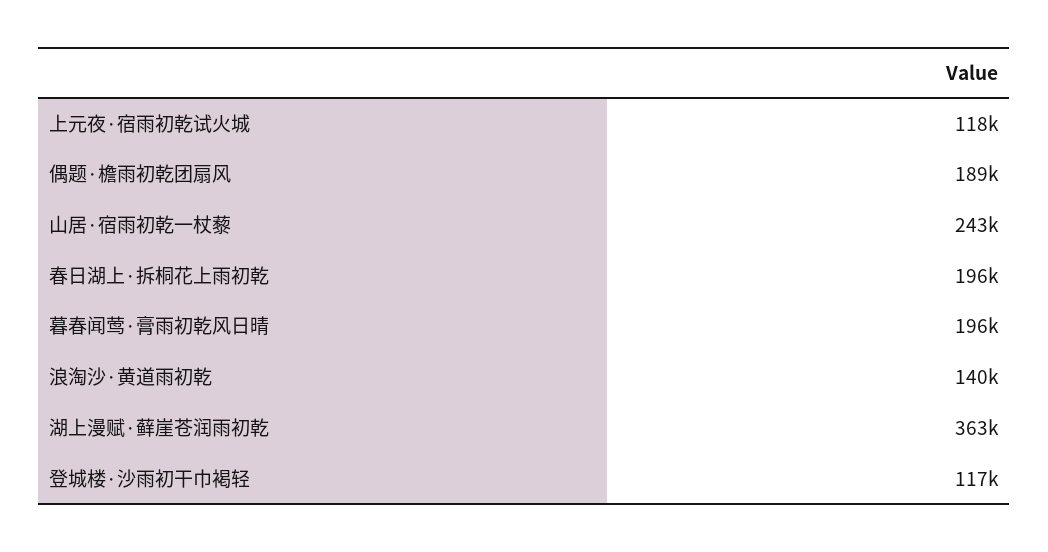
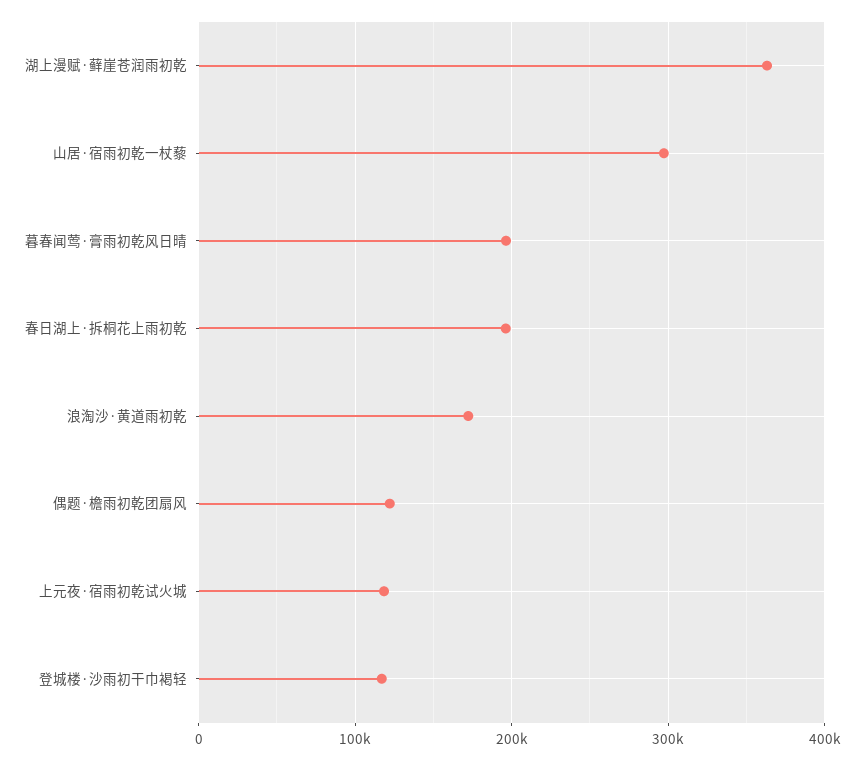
  {
    "上元夜·宿雨初乾试火城": 118000,
-   "偶题·檐雨初乾团扇风": 189000,
+   "偶题·檐雨初乾团扇风": 120000,
-   "山居·宿雨初乾一杖藜": 243000,
+   "山居·宿雨初乾一杖藜": 300000,
    "春日湖上·拆桐花上雨初乾": 196000,
    "暮春闻莺·膏雨初乾风日晴": 196000,
-   "浪淘沙·黄道雨初乾": 140000,
+   "浪淘沙·黄道雨初乾": 170000,
    "湖上漫赋·藓崖苍润雨初乾": 363000,
    "登城楼·沙雨初干巾褐轻": 117000
  }

